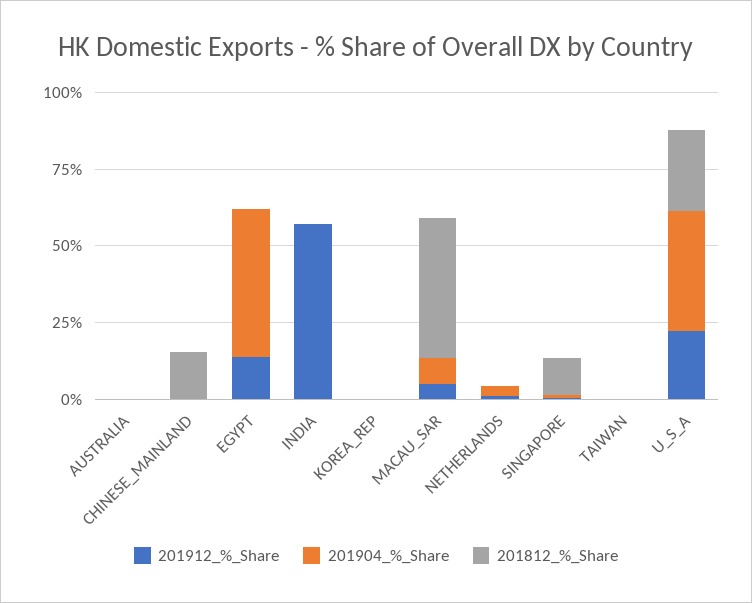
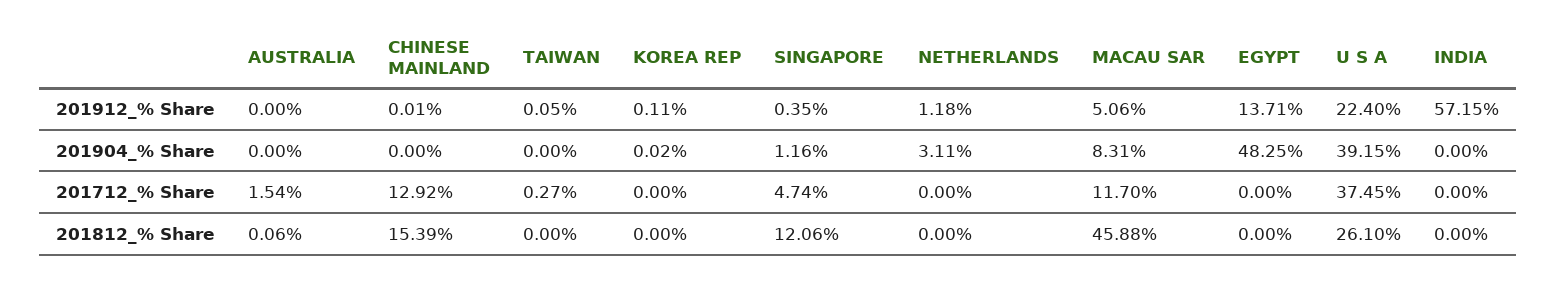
  {
    "201912_%_Share": {
      "AUSTRALIA": 0,
      "CHINESE_MAINLAND": 0.01,
      "EGYPT": 13.71,
      "INDIA": 57.15,
      "KOREA_REP": 0.11,
      "MACAU_SAR": 5.06,
      "NETHERLANDS": 1.18,
      "SINGAPORE": 0.35,
      "TAIWAN": 0.05,
      "U_S_A": 22.4
    },
    "201904_%_Share": {
      "AUSTRALIA": 0,
      "CHINESE_MAINLAND": 0,
      "EGYPT": 48.25,
      "INDIA": 0,
      "KOREA_REP": 0.02,
      "MACAU_SAR": 8.31,
      "NETHERLANDS": 3.11,
      "SINGAPORE": 1.16,
      "TAIWAN": 0,
      "U_S_A": 39.15
    },
    "201812_%_Share": {
      "AUSTRALIA": 0.06,
      "CHINESE_MAINLAND": 15.39,
      "EGYPT": 0,
      "INDIA": 0,
      "KOREA_REP": 0,
      "MACAU_SAR": 45.88,
      "NETHERLANDS": 0,
      "SINGAPORE": 12.06,
      "TAIWAN": 0,
      "U_S_A": 26.1
-   }
+   },
+   "201712_% Share": {
+     "AUSTRALIA": 1.54,
+     "CHINESE_MAINLAND": 12.92,
+     "TAIWAN": 0.27,
+     "KOREA_REP": 0,
+     "SINGAPORE": 4.74,
+     "NETHERLANDS": 0,
+     "MACAU_SAR": 11.7,
+     "EGYPT": 0,
+     "U_S_A": 37.45,
+     "INDIA": 0
+   }
  }

